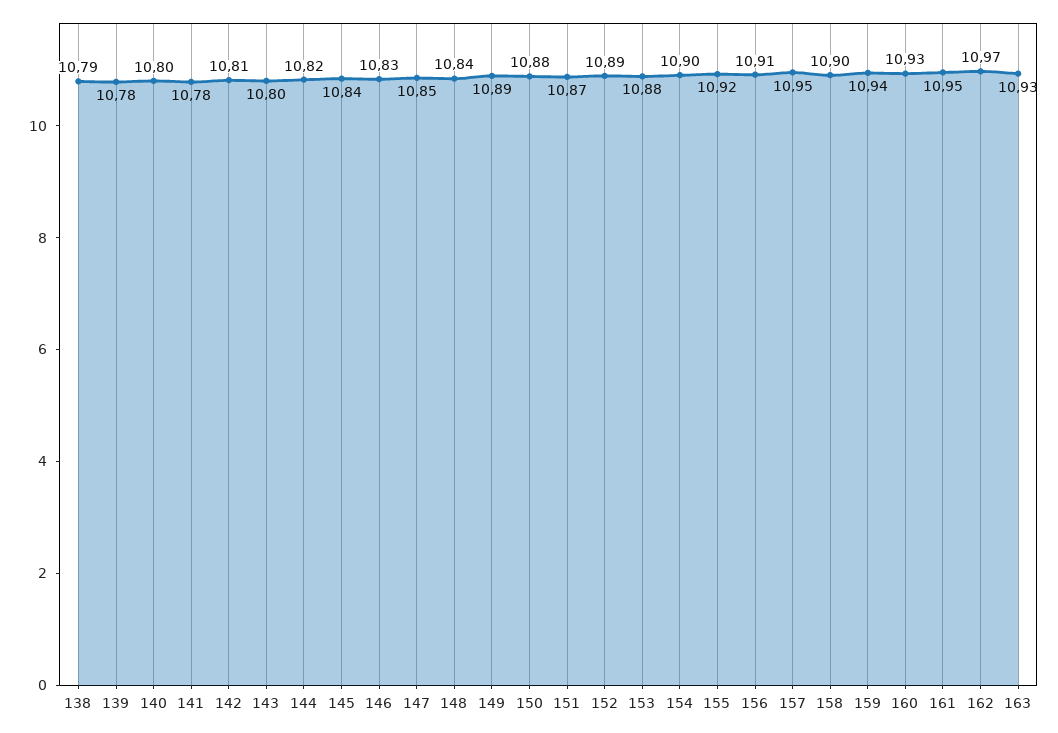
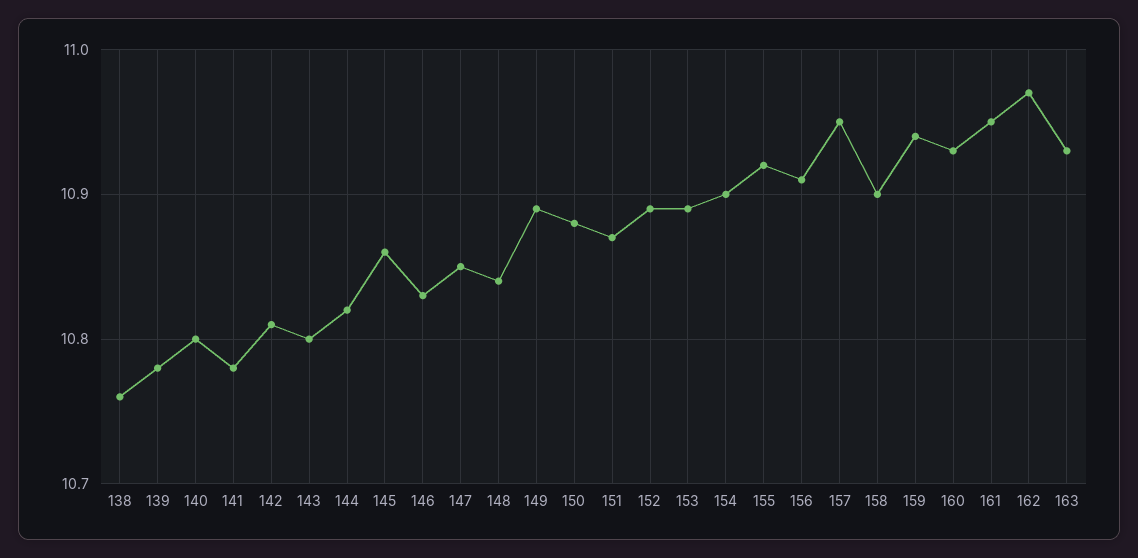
  {
-   "138": 10.79,
+   "138": 10.76,
    "139": 10.78,
    "140": 10.8,
    "141": 10.78,
    "142": 10.81,
    "143": 10.8,
    "144": 10.82,
-   "145": 10.84,
+   "145": 10.86,
    "146": 10.83,
    "147": 10.85,
    "148": 10.84,
    "149": 10.89,
    "150": 10.88,
    "151": 10.87,
    "152": 10.89,
-   "153": 10.88,
+   "153": 10.89,
    "154": 10.9,
    "155": 10.92,
    "156": 10.91,
    "157": 10.95,
    "158": 10.9,
    "159": 10.94,
    "160": 10.93,
    "161": 10.95,
    "162": 10.97,
    "163": 10.93
  }

